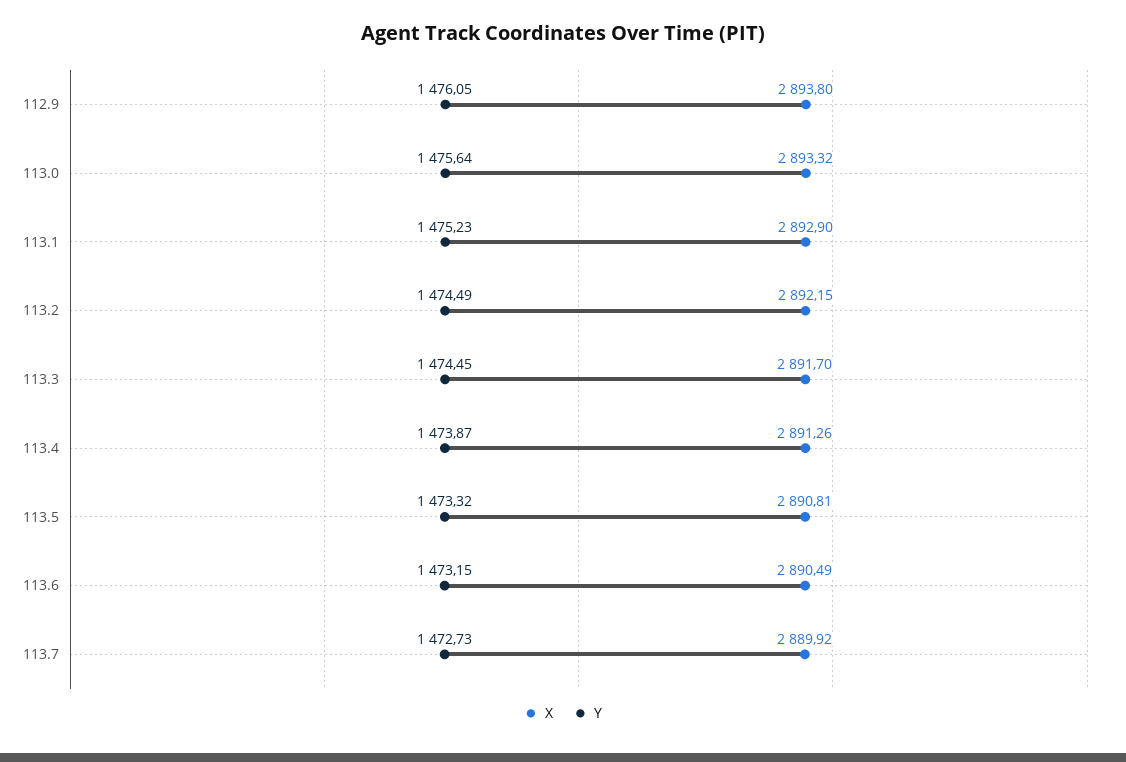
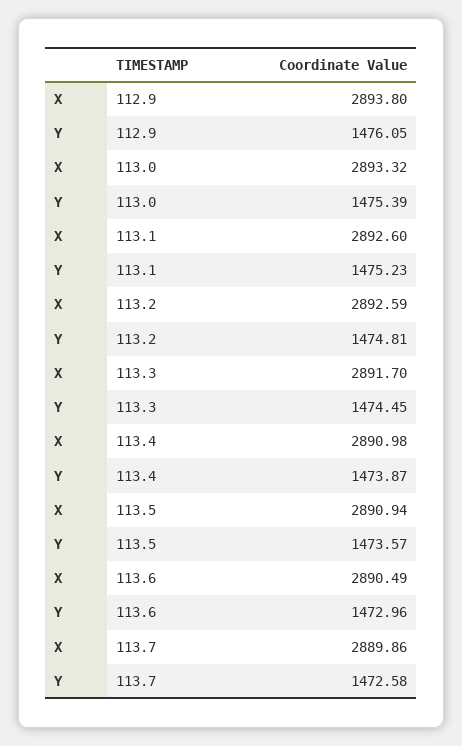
  {
    "X": {
      "112.9": 2893.8,
      "113.0": 2893.32,
-     "113.1": 2892.9,
+     "113.1": 2892.6,
-     "113.2": 2892.15,
+     "113.2": 2892.59,
      "113.3": 2891.7,
-     "113.4": 2891.26,
+     "113.4": 2890.98,
-     "113.5": 2890.81,
+     "113.5": 2890.94,
      "113.6": 2890.49,
-     "113.7": 2889.92
+     "113.7": 2889.86
    },
    "Y": {
      "112.9": 1476.05,
-     "113.0": 1475.64,
+     "113.0": 1475.39,
      "113.1": 1475.23,
-     "113.2": 1474.49,
+     "113.2": 1474.81,
      "113.3": 1474.45,
      "113.4": 1473.87,
-     "113.5": 1473.32,
+     "113.5": 1473.57,
-     "113.6": 1473.15,
+     "113.6": 1472.96,
-     "113.7": 1472.73
+     "113.7": 1472.58
    }
  }

